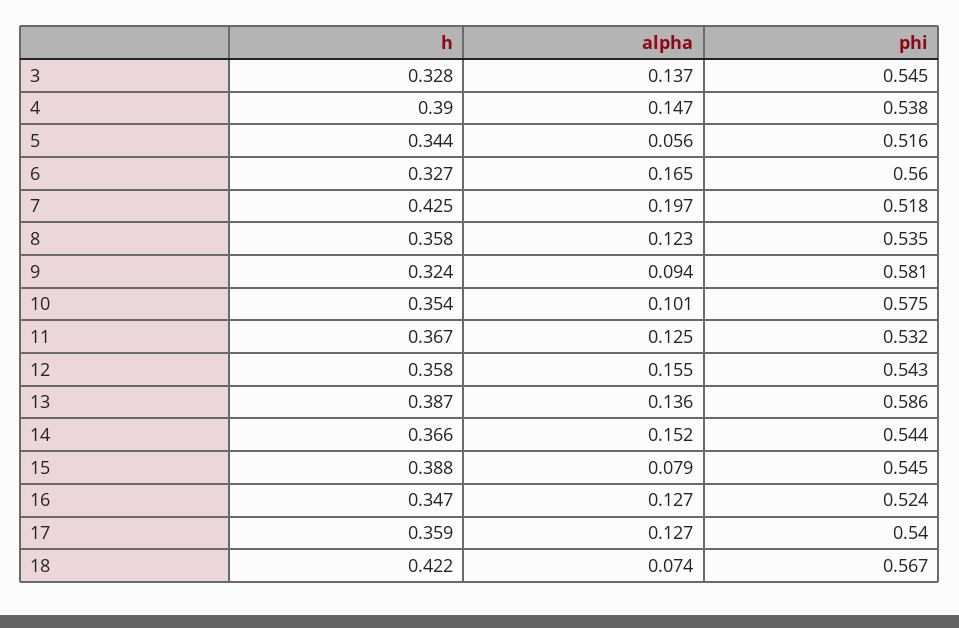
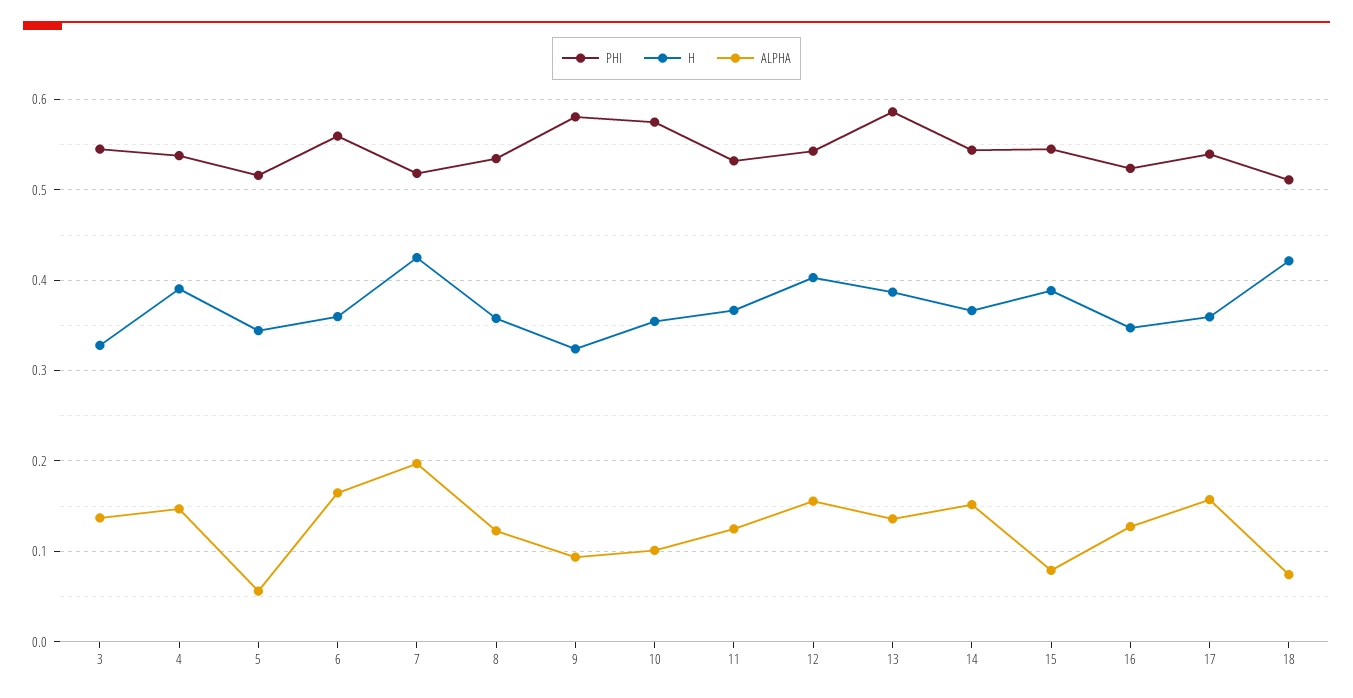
  {
    "h": {
      "3": 0.328,
      "4": 0.39,
      "5": 0.344,
-     "6": 0.327,
+     "6": 0.36,
      "7": 0.425,
      "8": 0.358,
      "9": 0.324,
      "10": 0.354,
      "11": 0.367,
-     "12": 0.358,
+     "12": 0.4,
      "13": 0.387,
      "14": 0.366,
      "15": 0.388,
      "16": 0.347,
      "17": 0.359,
      "18": 0.422
    },
    "alpha": {
      "3": 0.137,
      "4": 0.147,
      "5": 0.056,
      "6": 0.165,
      "7": 0.197,
      "8": 0.123,
      "9": 0.094,
      "10": 0.101,
      "11": 0.125,
      "12": 0.155,
      "13": 0.136,
      "14": 0.152,
      "15": 0.079,
      "16": 0.127,
-     "17": 0.127,
+     "17": 0.16,
      "18": 0.074
    },
    "phi": {
      "3": 0.545,
      "4": 0.538,
      "5": 0.516,
      "6": 0.56,
      "7": 0.518,
      "8": 0.535,
      "9": 0.581,
      "10": 0.575,
      "11": 0.532,
      "12": 0.543,
      "13": 0.586,
      "14": 0.544,
      "15": 0.545,
      "16": 0.524,
      "17": 0.54,
-     "18": 0.567
+     "18": 0.51
    }
  }

